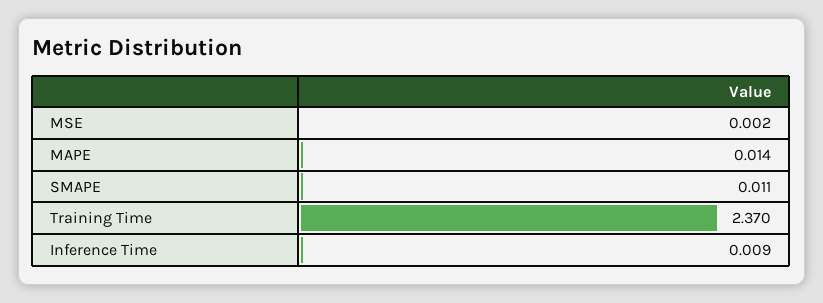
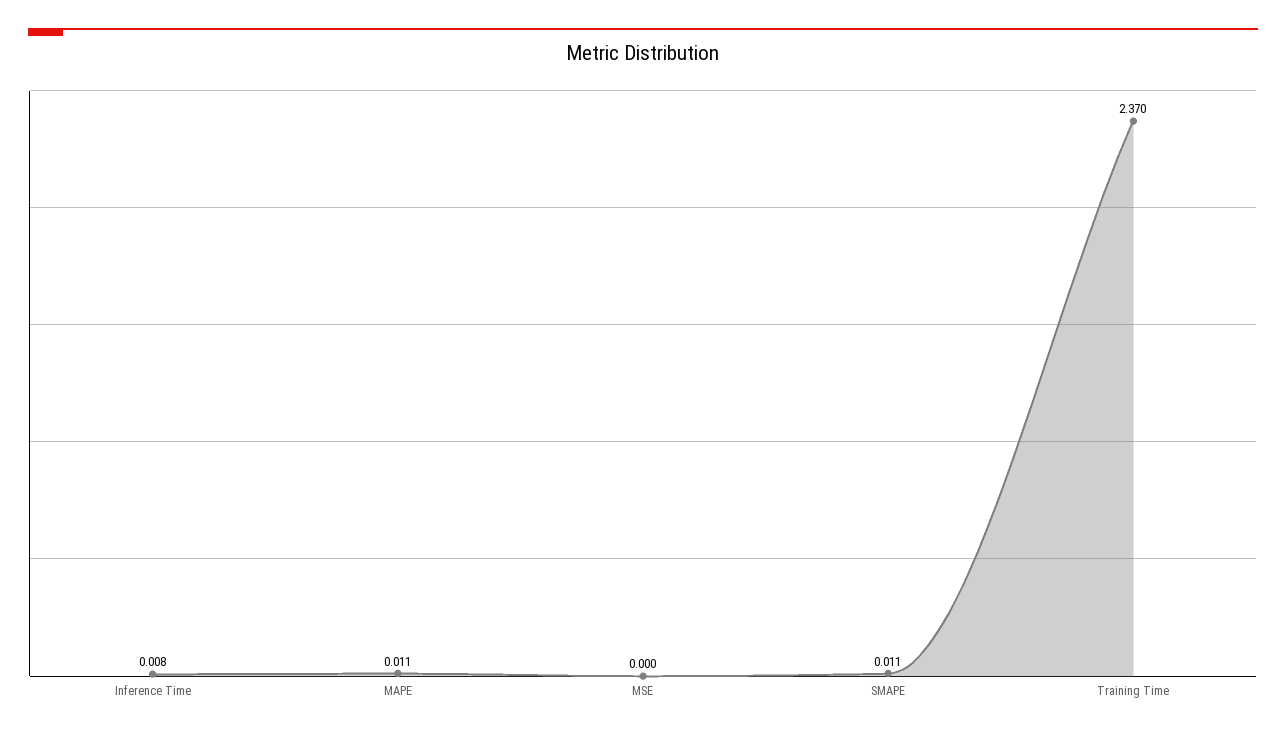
  {
-   "MSE": 0.002,
+   "MSE": 0,
-   "MAPE": 0.014,
+   "MAPE": 0.011,
    "SMAPE": 0.011,
    "Training Time": 2.37,
-   "Inference Time": 0.009
+   "Inference Time": 0.008
  }

